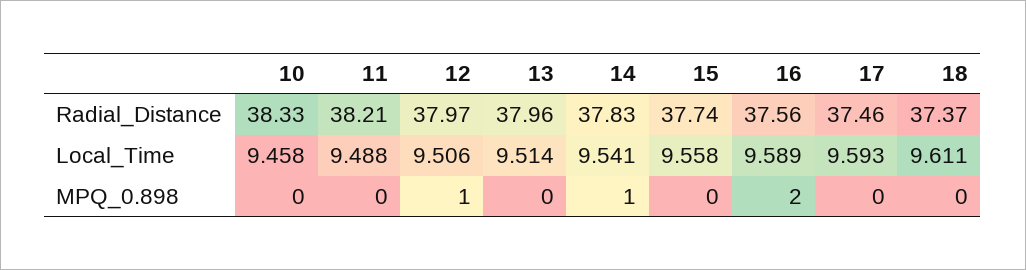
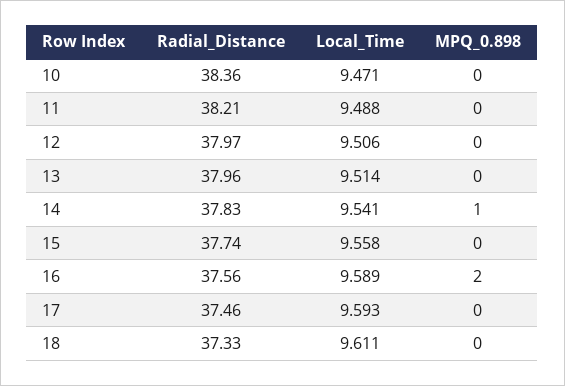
  {
    "10": {
-     "Radial_Distance": 38.33,
+     "Radial_Distance": 38.36,
-     "Local_Time": 9.458,
+     "Local_Time": 9.471,
      "MPQ_0.898": 0
    },
    "11": {
      "Radial_Distance": 38.21,
      "Local_Time": 9.488,
      "MPQ_0.898": 0
    },
    "12": {
      "Radial_Distance": 37.97,
      "Local_Time": 9.506,
-     "MPQ_0.898": 1
+     "MPQ_0.898": 0
    },
    "13": {
      "Radial_Distance": 37.96,
      "Local_Time": 9.514,
      "MPQ_0.898": 0
    },
    "14": {
      "Radial_Distance": 37.83,
      "Local_Time": 9.541,
      "MPQ_0.898": 1
    },
    "15": {
      "Radial_Distance": 37.74,
      "Local_Time": 9.558,
      "MPQ_0.898": 0
    },
    "16": {
      "Radial_Distance": 37.56,
      "Local_Time": 9.589,
      "MPQ_0.898": 2
    },
    "17": {
      "Radial_Distance": 37.46,
      "Local_Time": 9.593,
      "MPQ_0.898": 0
    },
    "18": {
-     "Radial_Distance": 37.37,
+     "Radial_Distance": 37.33,
      "Local_Time": 9.611,
      "MPQ_0.898": 0
    }
  }

